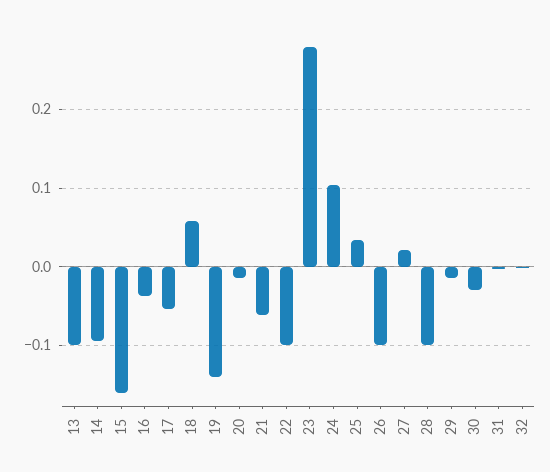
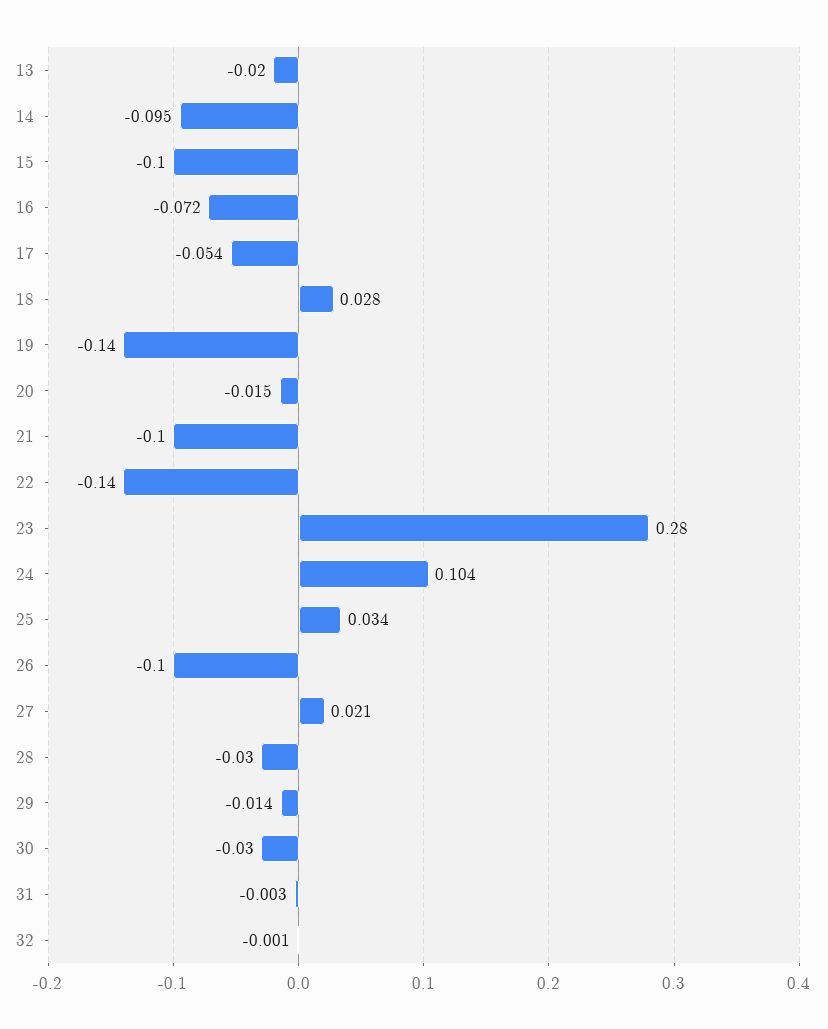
  {
-   "13": -0.1,
+   "13": -0.02,
    "14": -0.095,
-   "15": -0.16,
+   "15": -0.1,
-   "16": -0.04,
+   "16": -0.072,
    "17": -0.054,
-   "18": 0.06,
+   "18": 0.028,
    "19": -0.14,
    "20": -0.015,
-   "21": -0.06,
+   "21": -0.1,
-   "22": -0.1,
+   "22": -0.14,
    "23": 0.28,
    "24": 0.104,
    "25": 0.034,
    "26": -0.1,
    "27": 0.021,
-   "28": -0.1,
+   "28": -0.03,
    "29": -0.014,
    "30": -0.03,
    "31": -0.003,
    "32": -0.001
  }

